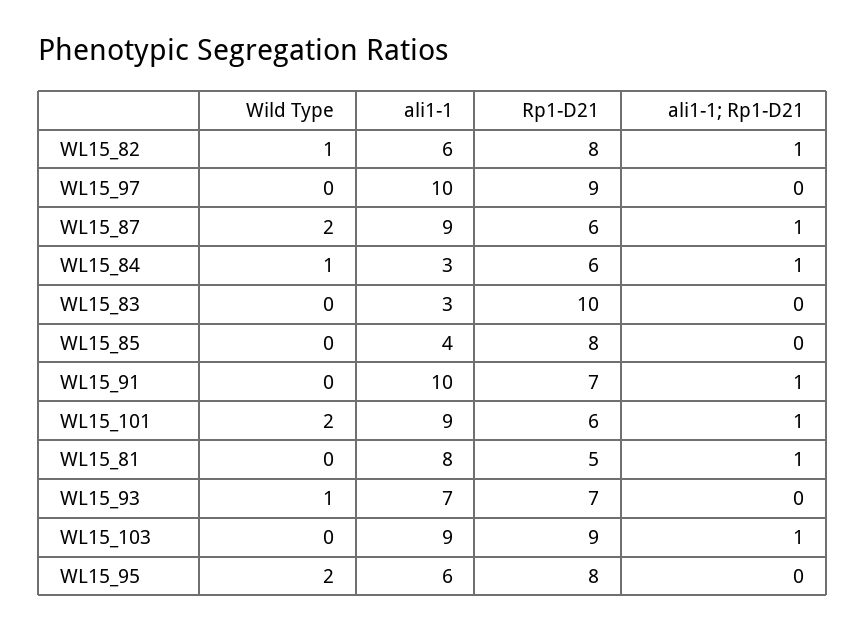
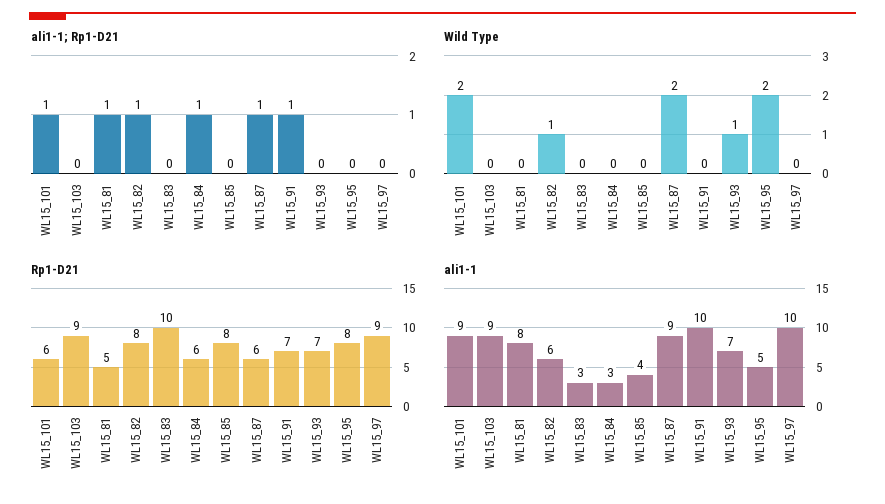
  {
    "Wild Type": {
      "WL15_82": 1,
      "WL15_97": 0,
      "WL15_87": 2,
-     "WL15_84": 1,
+     "WL15_84": 0,
      "WL15_83": 0,
      "WL15_85": 0,
      "WL15_91": 0,
      "WL15_101": 2,
      "WL15_81": 0,
      "WL15_93": 1,
      "WL15_103": 0,
      "WL15_95": 2
    },
    "ali1-1": {
      "WL15_82": 6,
      "WL15_97": 10,
      "WL15_87": 9,
      "WL15_84": 3,
      "WL15_83": 3,
      "WL15_85": 4,
      "WL15_91": 10,
      "WL15_101": 9,
      "WL15_81": 8,
      "WL15_93": 7,
      "WL15_103": 9,
-     "WL15_95": 6
+     "WL15_95": 5
    },
    "Rp1-D21": {
      "WL15_82": 8,
      "WL15_97": 9,
      "WL15_87": 6,
      "WL15_84": 6,
      "WL15_83": 10,
      "WL15_85": 8,
      "WL15_91": 7,
      "WL15_101": 6,
      "WL15_81": 5,
      "WL15_93": 7,
      "WL15_103": 9,
      "WL15_95": 8
    },
    "ali1-1; Rp1-D21": {
      "WL15_82": 1,
      "WL15_97": 0,
      "WL15_87": 1,
      "WL15_84": 1,
      "WL15_83": 0,
      "WL15_85": 0,
      "WL15_91": 1,
      "WL15_101": 1,
      "WL15_81": 1,
      "WL15_93": 0,
-     "WL15_103": 1,
+     "WL15_103": 0,
      "WL15_95": 0
    }
  }

